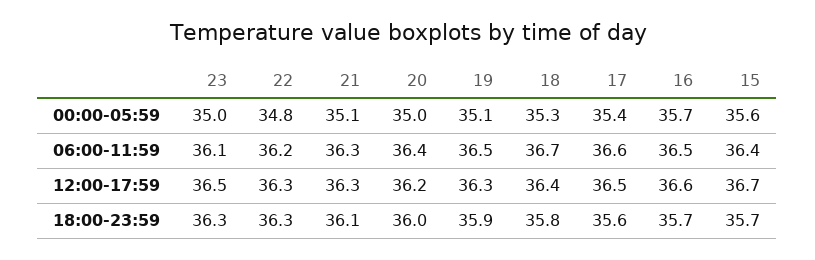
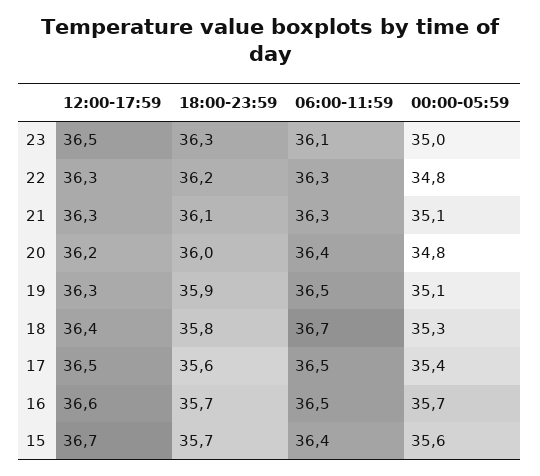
  {
    "23": {
      "00:00-05:59": 35,
      "06:00-11:59": 36.1,
      "12:00-17:59": 36.5,
      "18:00-23:59": 36.3
    },
    "22": {
      "00:00-05:59": 34.8,
-     "06:00-11:59": 36.2,
+     "06:00-11:59": 36.3,
      "12:00-17:59": 36.3,
-     "18:00-23:59": 36.3
+     "18:00-23:59": 36.2
    },
    "21": {
      "00:00-05:59": 35.1,
      "06:00-11:59": 36.3,
      "12:00-17:59": 36.3,
      "18:00-23:59": 36.1
    },
    "20": {
-     "00:00-05:59": 35,
+     "00:00-05:59": 34.8,
      "06:00-11:59": 36.4,
      "12:00-17:59": 36.2,
      "18:00-23:59": 36
    },
    "19": {
      "00:00-05:59": 35.1,
      "06:00-11:59": 36.5,
      "12:00-17:59": 36.3,
      "18:00-23:59": 35.9
    },
    "18": {
      "00:00-05:59": 35.3,
      "06:00-11:59": 36.7,
      "12:00-17:59": 36.4,
      "18:00-23:59": 35.8
    },
    "17": {
      "00:00-05:59": 35.4,
-     "06:00-11:59": 36.6,
+     "06:00-11:59": 36.5,
      "12:00-17:59": 36.5,
      "18:00-23:59": 35.6
    },
    "16": {
      "00:00-05:59": 35.7,
      "06:00-11:59": 36.5,
      "12:00-17:59": 36.6,
      "18:00-23:59": 35.7
    },
    "15": {
      "00:00-05:59": 35.6,
      "06:00-11:59": 36.4,
      "12:00-17:59": 36.7,
      "18:00-23:59": 35.7
    }
  }

